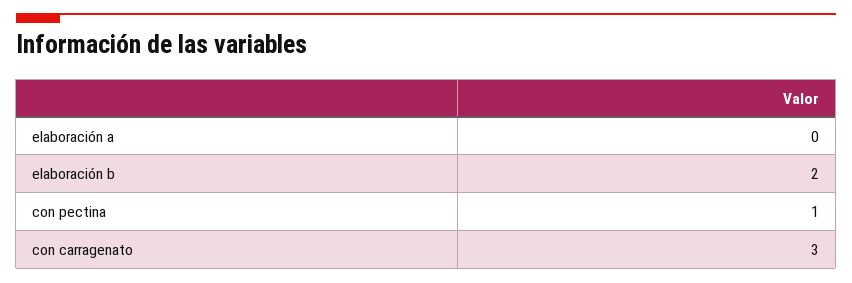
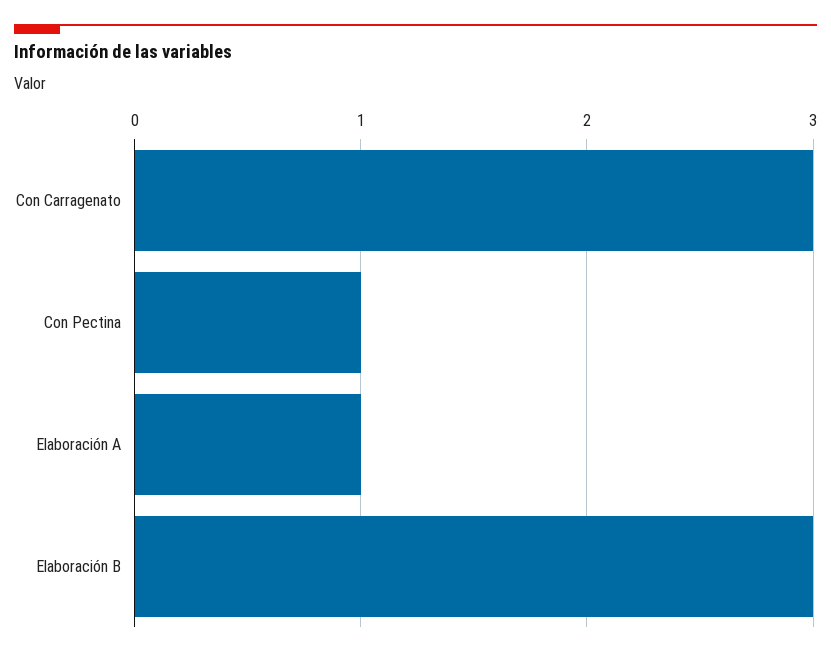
  {
-   "elaboración a": 0,
+   "elaboración a": 1,
-   "elaboración b": 2,
+   "elaboración b": 3,
    "con pectina": 1,
    "con carragenato": 3
  }

